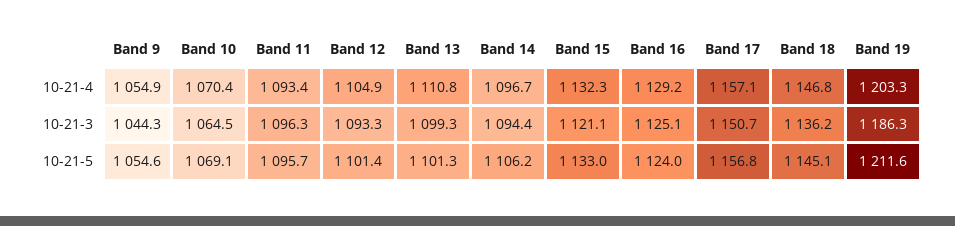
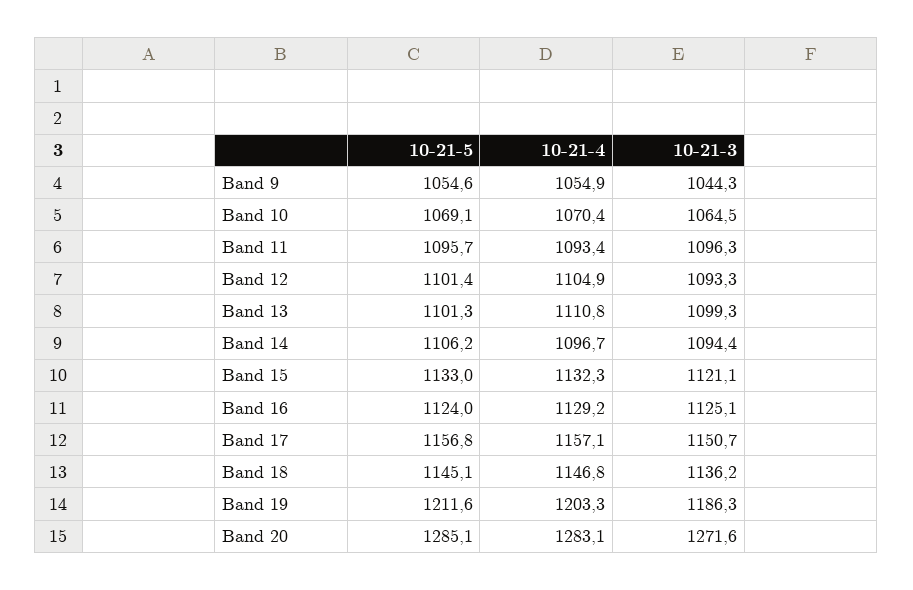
  {
    "Band 9": {
      "10-21-4": 1054.9,
      "10-21-3": 1044.3,
      "10-21-5": 1054.6
    },
    "Band 10": {
      "10-21-4": 1070.4,
      "10-21-3": 1064.5,
      "10-21-5": 1069.1
    },
    "Band 11": {
      "10-21-4": 1093.4,
      "10-21-3": 1096.3,
      "10-21-5": 1095.7
    },
    "Band 12": {
      "10-21-4": 1104.9,
      "10-21-3": 1093.3,
      "10-21-5": 1101.4
    },
    "Band 13": {
      "10-21-4": 1110.8,
      "10-21-3": 1099.3,
      "10-21-5": 1101.3
    },
    "Band 14": {
      "10-21-4": 1096.7,
      "10-21-3": 1094.4,
      "10-21-5": 1106.2
    },
    "Band 15": {
      "10-21-4": 1132.3,
      "10-21-3": 1121.1,
      "10-21-5": 1133
    },
    "Band 16": {
      "10-21-4": 1129.2,
      "10-21-3": 1125.1,
      "10-21-5": 1124
    },
    "Band 17": {
      "10-21-4": 1157.1,
      "10-21-3": 1150.7,
      "10-21-5": 1156.8
    },
    "Band 18": {
      "10-21-4": 1146.8,
      "10-21-3": 1136.2,
      "10-21-5": 1145.1
    },
    "Band 19": {
      "10-21-4": 1203.3,
      "10-21-3": 1186.3,
      "10-21-5": 1211.6
-   }
+   },
+   "Band 20": {
+     "10-21-5": 1285.1,
+     "10-21-4": 1283.1,
+     "10-21-3": 1271.6
+   }
  }

